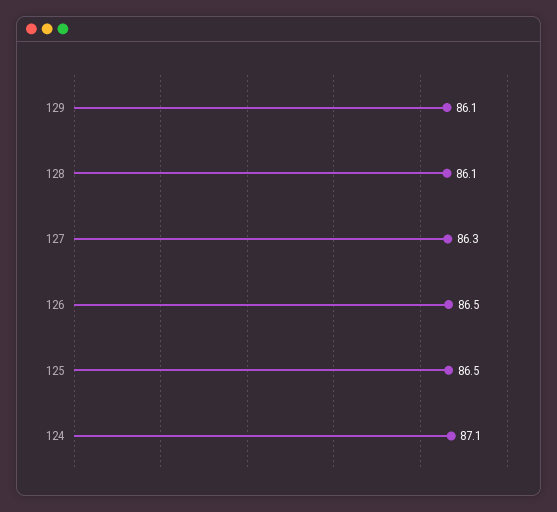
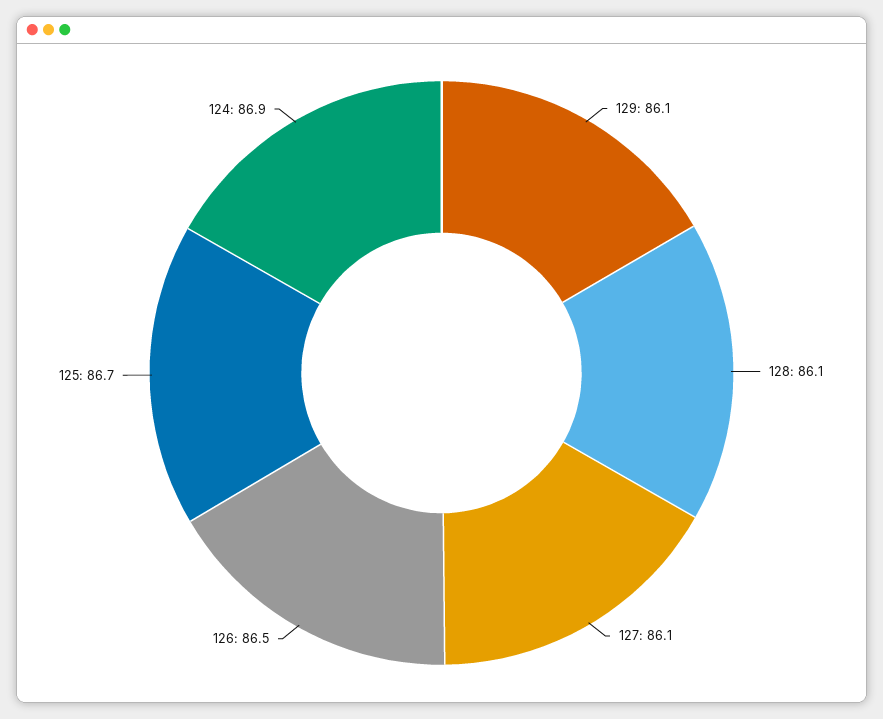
  {
    "129": 86.1,
    "128": 86.1,
-   "127": 86.3,
+   "127": 86.1,
    "126": 86.5,
-   "125": 86.5,
+   "125": 86.7,
-   "124": 87.1
+   "124": 86.9
  }

